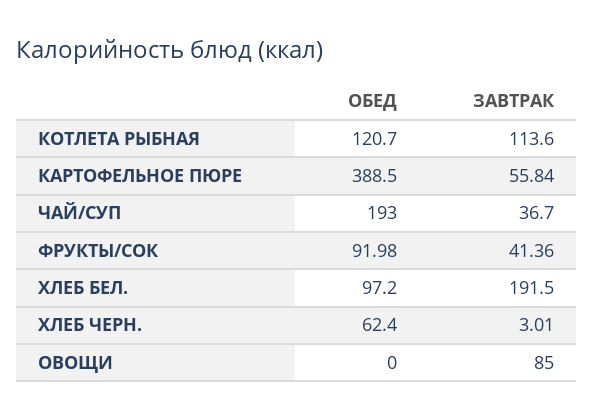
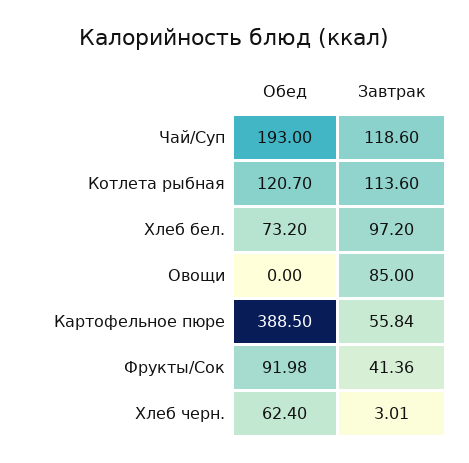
  {
    "ОБЕД": {
      "КОТЛЕТА РЫБНАЯ": 120.7,
      "КАРТОФЕЛЬНОЕ ПЮРЕ": 388.5,
      "ЧАЙ/СУП": 193,
      "ФРУКТЫ/СОК": 91.98,
-     "ХЛЕБ БЕЛ.": 97.2,
+     "ХЛЕБ БЕЛ.": 73.2,
      "ХЛЕБ ЧЕРН.": 62.4,
      "ОВОЩИ": 0
    },
    "ЗАВТРАК": {
      "КОТЛЕТА РЫБНАЯ": 113.6,
      "КАРТОФЕЛЬНОЕ ПЮРЕ": 55.84,
-     "ЧАЙ/СУП": 36.7,
+     "ЧАЙ/СУП": 118.6,
      "ФРУКТЫ/СОК": 41.36,
-     "ХЛЕБ БЕЛ.": 191.5,
+     "ХЛЕБ БЕЛ.": 97.2,
      "ХЛЕБ ЧЕРН.": 3.01,
      "ОВОЩИ": 85
    }
  }

